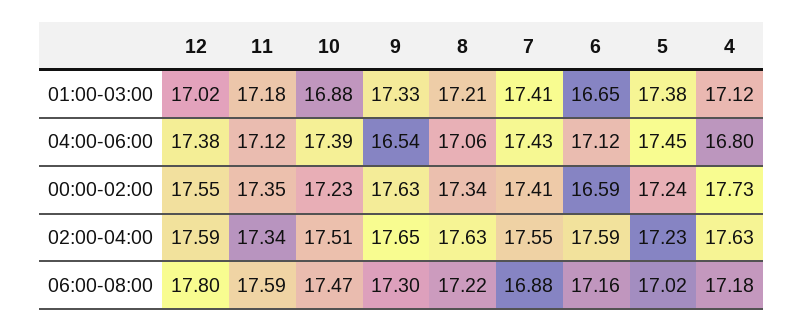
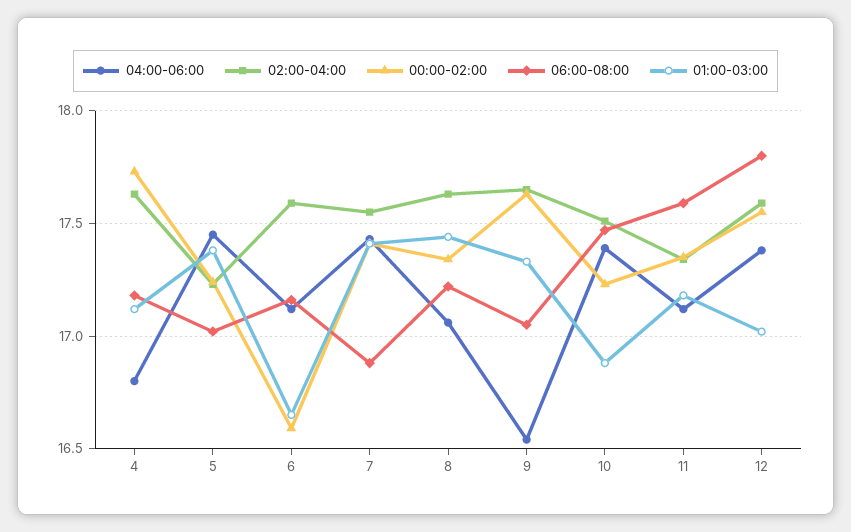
  {
    "01:00-03:00": {
      "12": 17.02,
      "11": 17.18,
      "10": 16.88,
      "9": 17.33,
-     "8": 17.21,
+     "8": 17.45,
      "7": 17.41,
      "6": 16.65,
      "5": 17.38,
      "4": 17.12
    },
    "04:00-06:00": {
      "12": 17.38,
      "11": 17.12,
      "10": 17.39,
      "9": 16.54,
      "8": 17.06,
      "7": 17.43,
      "6": 17.12,
      "5": 17.45,
      "4": 16.8
    },
    "00:00-02:00": {
      "12": 17.55,
      "11": 17.35,
      "10": 17.23,
      "9": 17.63,
      "8": 17.34,
      "7": 17.41,
      "6": 16.59,
      "5": 17.24,
      "4": 17.73
    },
    "02:00-04:00": {
      "12": 17.59,
      "11": 17.34,
      "10": 17.51,
      "9": 17.65,
      "8": 17.63,
      "7": 17.55,
      "6": 17.59,
      "5": 17.23,
      "4": 17.63
    },
    "06:00-08:00": {
      "12": 17.8,
      "11": 17.59,
      "10": 17.47,
-     "9": 17.3,
+     "9": 17.05,
      "8": 17.22,
      "7": 16.88,
      "6": 17.16,
      "5": 17.02,
      "4": 17.18
    }
  }

